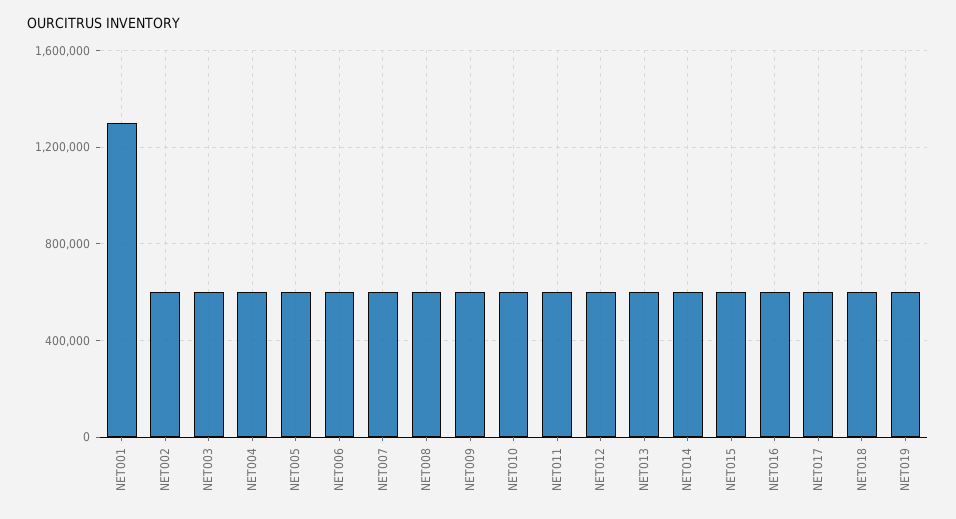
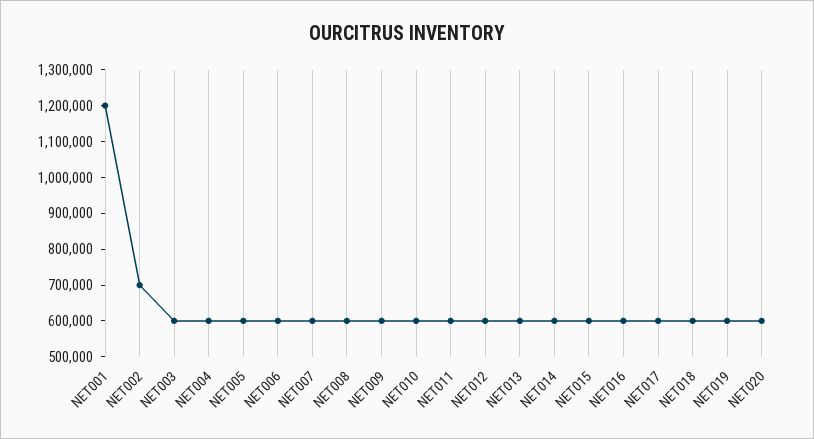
  {
-   "NET001": 1300000,
+   "NET001": 1200000,
-   "NET002": 600000,
+   "NET002": 700000,
    "NET003": 600000,
    "NET004": 600000,
    "NET005": 600000,
    "NET006": 600000,
    "NET007": 600000,
    "NET008": 600000,
    "NET009": 600000,
    "NET010": 600000,
    "NET011": 600000,
    "NET012": 600000,
    "NET013": 600000,
    "NET014": 600000,
    "NET015": 600000,
    "NET016": 600000,
    "NET017": 600000,
    "NET018": 600000,
-   "NET019": 600000
+   "NET019": 600000,
+   "NET020": 600000
  }

